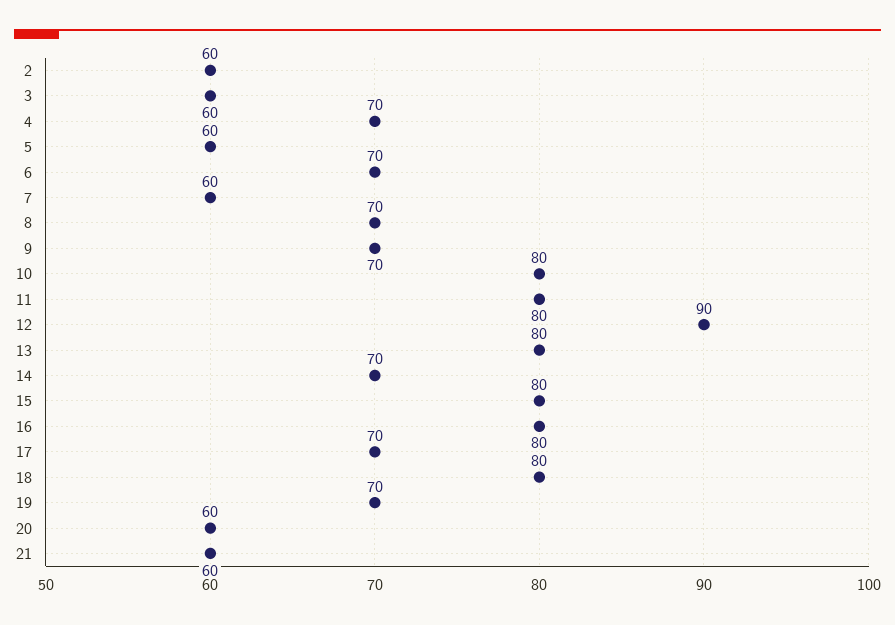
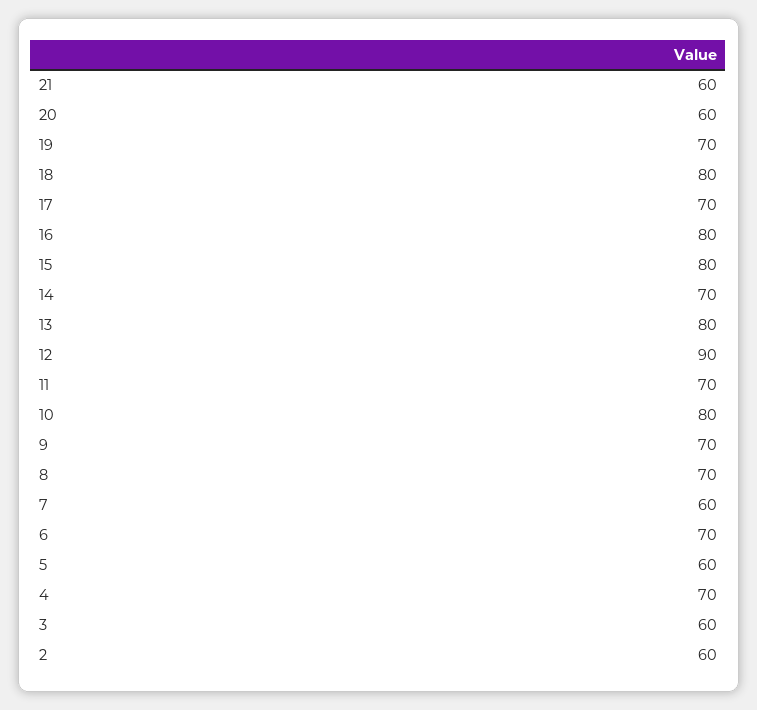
  {
    "2": 60,
    "3": 60,
    "4": 70,
    "5": 60,
    "6": 70,
    "7": 60,
    "8": 70,
    "9": 70,
    "10": 80,
-   "11": 80,
+   "11": 70,
    "12": 90,
    "13": 80,
    "14": 70,
    "15": 80,
    "16": 80,
    "17": 70,
    "18": 80,
    "19": 70,
    "20": 60,
    "21": 60
  }

